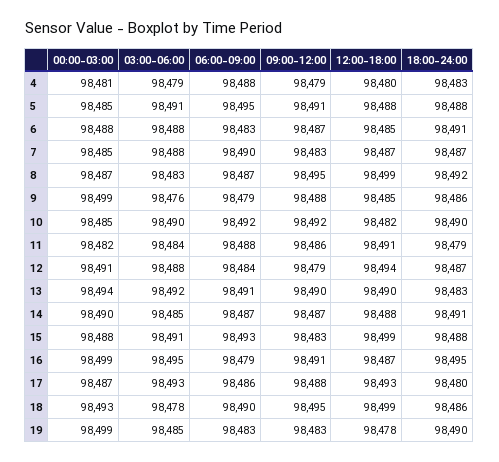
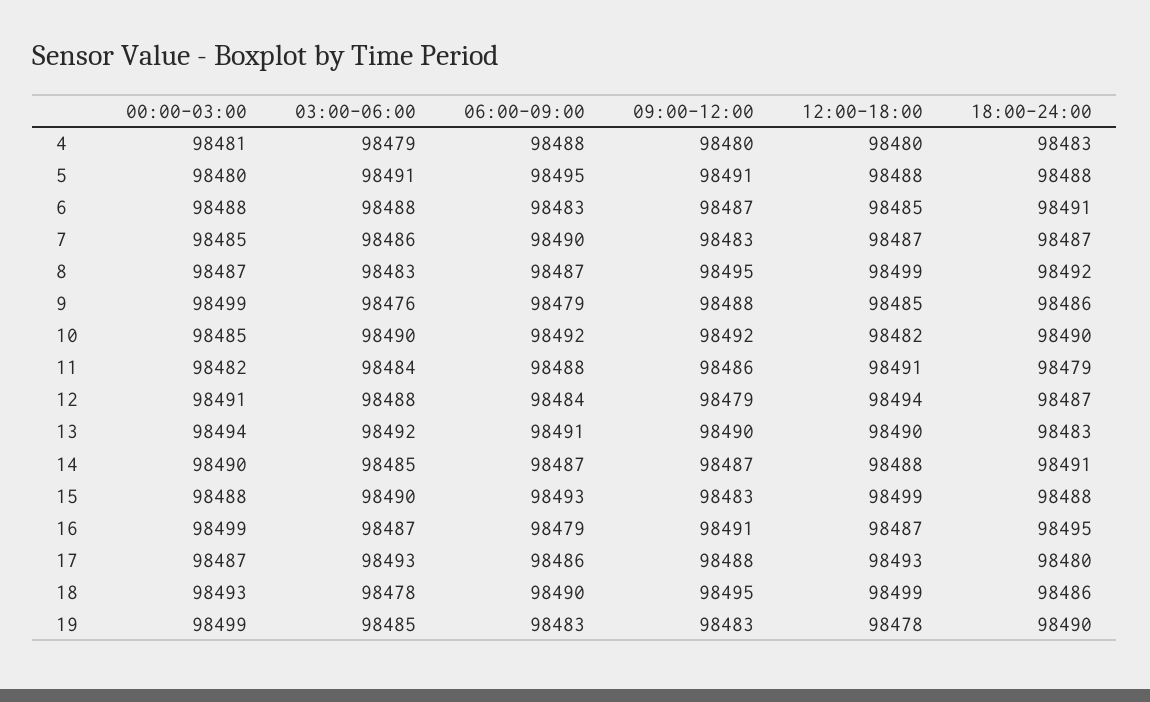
  {
    "00:00-03:00": {
      "4": 98481,
-     "5": 98485,
+     "5": 98480,
      "6": 98488,
      "7": 98485,
      "8": 98487,
      "9": 98499,
      "10": 98485,
      "11": 98482,
      "12": 98491,
      "13": 98494,
      "14": 98490,
      "15": 98488,
      "16": 98499,
      "17": 98487,
      "18": 98493,
      "19": 98499
    },
    "03:00-06:00": {
      "4": 98479,
      "5": 98491,
      "6": 98488,
-     "7": 98488,
+     "7": 98486,
      "8": 98483,
      "9": 98476,
      "10": 98490,
      "11": 98484,
      "12": 98488,
      "13": 98492,
      "14": 98485,
-     "15": 98491,
+     "15": 98490,
-     "16": 98495,
+     "16": 98487,
      "17": 98493,
      "18": 98478,
      "19": 98485
    },
    "06:00-09:00": {
      "4": 98488,
      "5": 98495,
      "6": 98483,
      "7": 98490,
      "8": 98487,
      "9": 98479,
      "10": 98492,
      "11": 98488,
      "12": 98484,
      "13": 98491,
      "14": 98487,
      "15": 98493,
      "16": 98479,
      "17": 98486,
      "18": 98490,
      "19": 98483
    },
    "09:00-12:00": {
-     "4": 98479,
+     "4": 98480,
      "5": 98491,
      "6": 98487,
      "7": 98483,
      "8": 98495,
      "9": 98488,
      "10": 98492,
      "11": 98486,
      "12": 98479,
      "13": 98490,
      "14": 98487,
      "15": 98483,
      "16": 98491,
      "17": 98488,
      "18": 98495,
      "19": 98483
    },
    "12:00-18:00": {
      "4": 98480,
      "5": 98488,
      "6": 98485,
      "7": 98487,
      "8": 98499,
      "9": 98485,
      "10": 98482,
      "11": 98491,
      "12": 98494,
      "13": 98490,
      "14": 98488,
      "15": 98499,
      "16": 98487,
      "17": 98493,
      "18": 98499,
      "19": 98478
    },
    "18:00-24:00": {
      "4": 98483,
      "5": 98488,
      "6": 98491,
      "7": 98487,
      "8": 98492,
      "9": 98486,
      "10": 98490,
      "11": 98479,
      "12": 98487,
      "13": 98483,
      "14": 98491,
      "15": 98488,
      "16": 98495,
      "17": 98480,
      "18": 98486,
      "19": 98490
    }
  }

